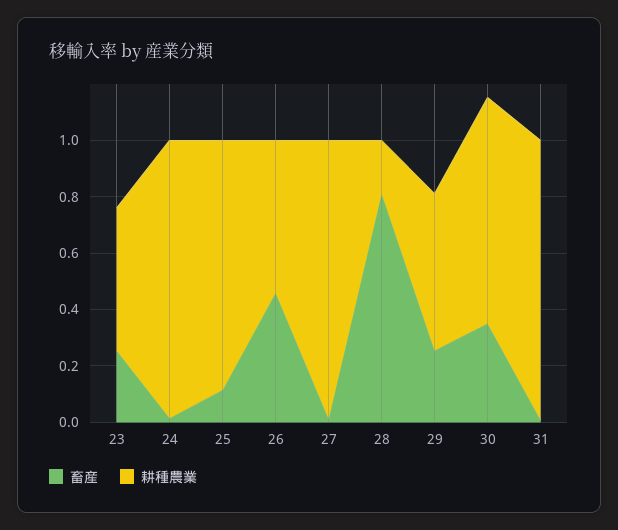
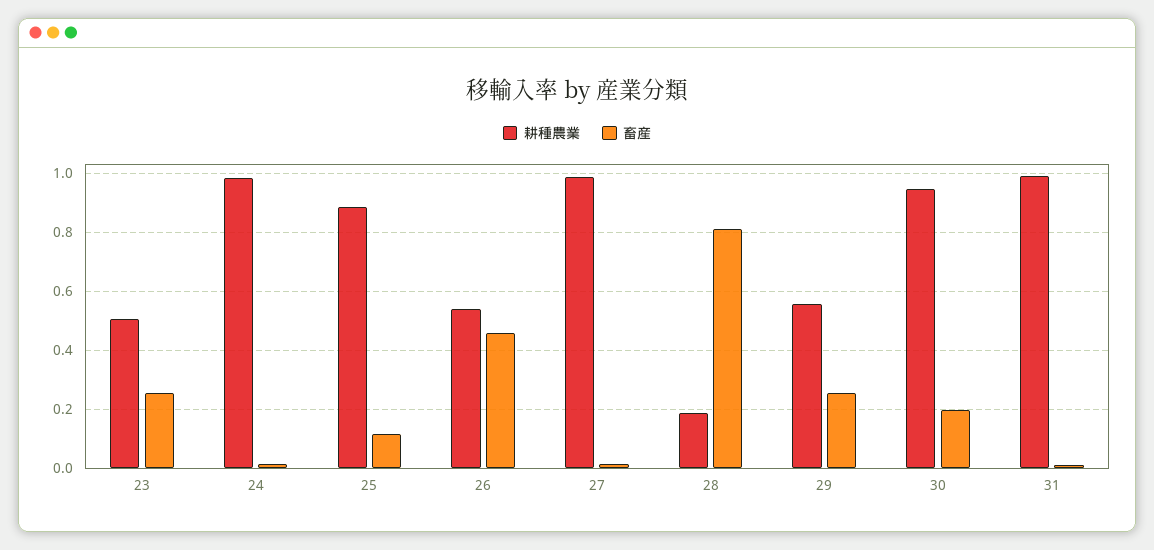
  {
    "畜産": {
      "23": 0.25,
      "24": 0.025,
      "25": 0.125,
      "26": 0.45,
      "27": 0.025,
      "28": 0.825,
      "29": 0.25,
-     "30": 0.35,
+     "30": 0.2,
      "31": 0
    },
    "耕種農業": {
      "23": 0.5,
      "24": 0.975,
      "25": 0.875,
      "26": 0.55,
      "27": 0.975,
      "28": 0.175,
      "29": 0.55,
-     "30": 0.8,
+     "30": 0.95,
      "31": 1
    }
  }

